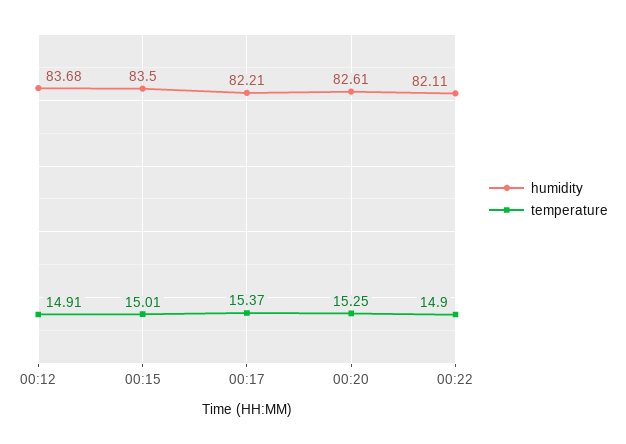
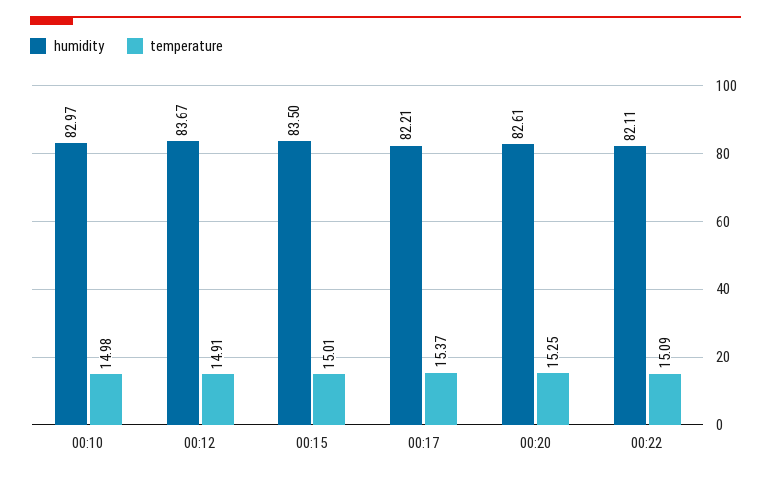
  {
    "humidity": {
-     "00:12": 83.68,
+     "00:12": 83.67,
      "00:15": 83.5,
      "00:17": 82.21,
      "00:20": 82.61,
-     "00:22": 82.11
+     "00:22": 82.11,
+     "00:10": 82.97
    },
    "temperature": {
      "00:12": 14.91,
      "00:15": 15.01,
      "00:17": 15.37,
      "00:20": 15.25,
-     "00:22": 14.9
+     "00:22": 15.09,
+     "00:10": 14.98
    }
  }

